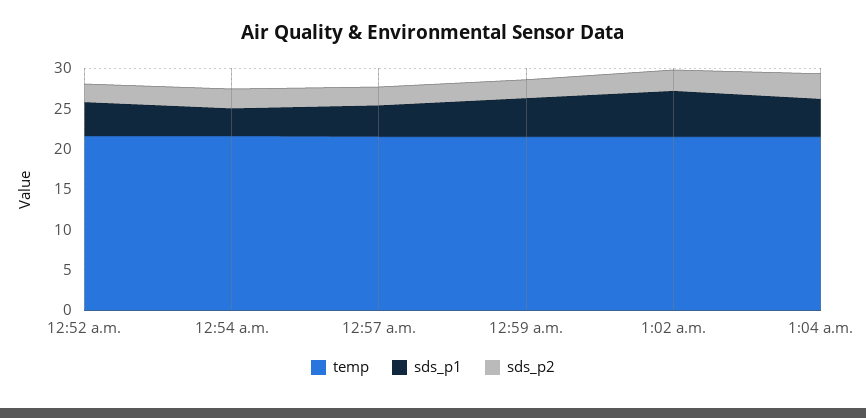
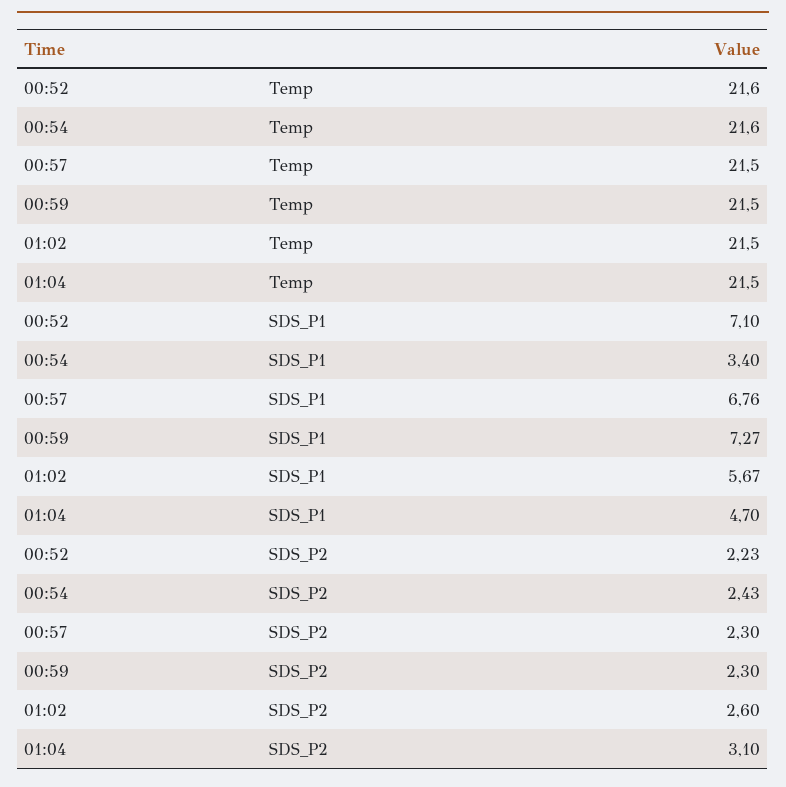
  {
    "temp": {
      "12:52 a.m.": 21.6,
      "12:54 a.m.": 21.6,
      "12:57 a.m.": 21.5,
      "12:59 a.m.": 21.5,
      "1:02 a.m.": 21.5,
      "1:04 a.m.": 21.5
    },
    "sds_p1": {
-     "12:52 a.m.": 4,
+     "12:52 a.m.": 7.1,
      "12:54 a.m.": 3.4,
-     "12:57 a.m.": 4,
+     "12:57 a.m.": 6.76,
-     "12:59 a.m.": 5,
+     "12:59 a.m.": 7.27,
      "1:02 a.m.": 5.67,
      "1:04 a.m.": 4.7
    },
    "sds_p2": {
      "12:52 a.m.": 2.23,
      "12:54 a.m.": 2.43,
      "12:57 a.m.": 2.3,
      "12:59 a.m.": 2.3,
      "1:02 a.m.": 2.6,
      "1:04 a.m.": 3.1
    }
  }

